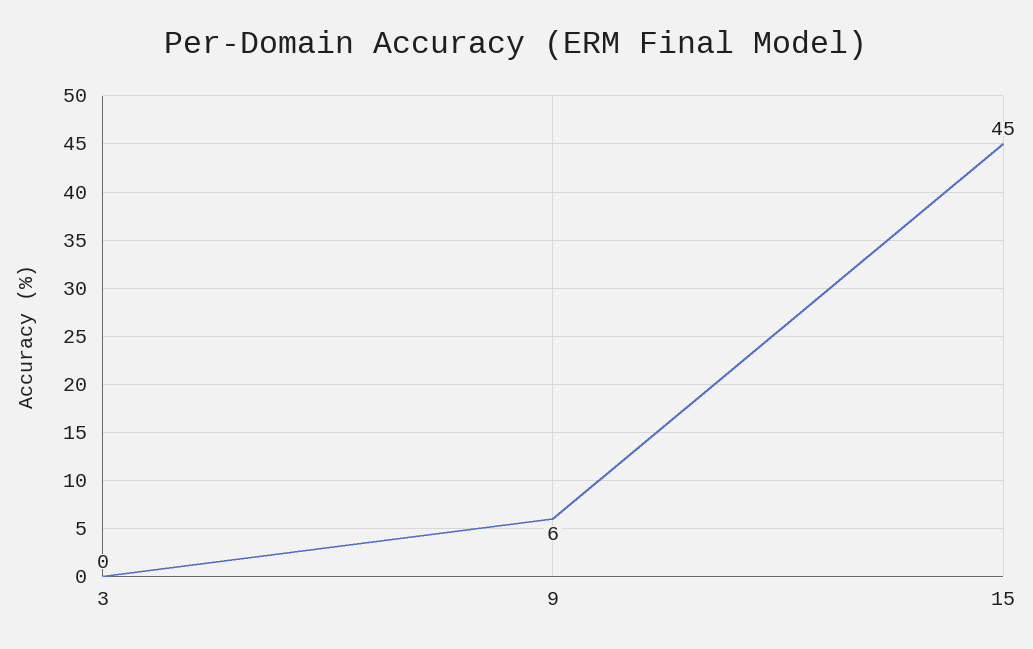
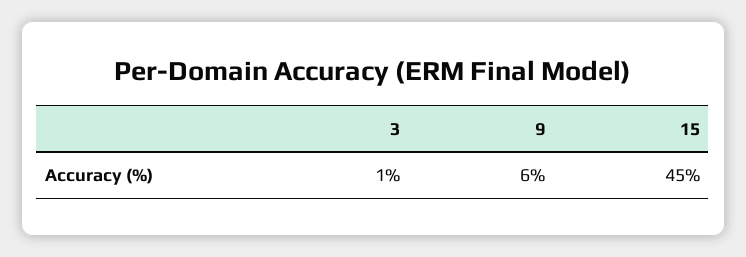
  {
-   "3": 0,
+   "3": 1,
    "9": 6,
    "15": 45
  }

